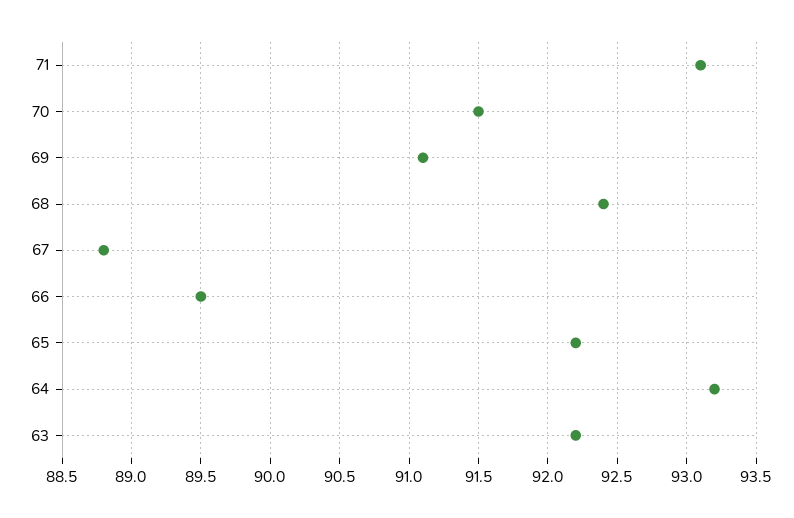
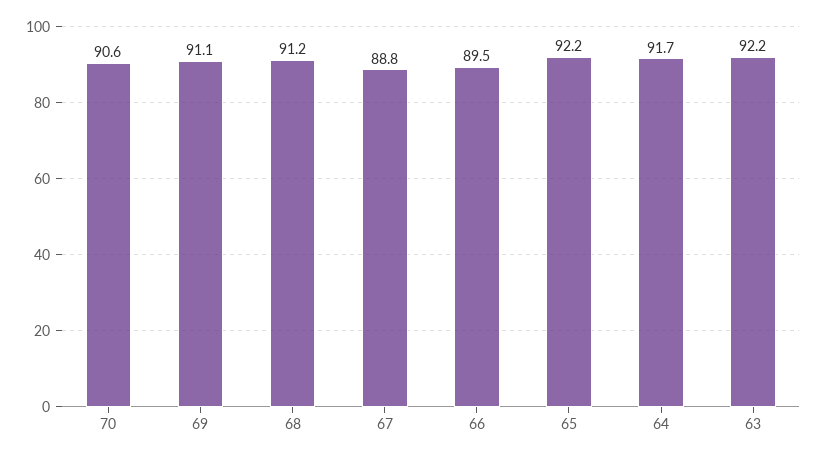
  {
-   "71": 93.1,
-   "70": 91.5,
+   "70": 90.6,
    "69": 91.1,
-   "68": 92.4,
+   "68": 91.2,
    "67": 88.8,
    "66": 89.5,
    "65": 92.2,
-   "64": 93.2,
+   "64": 91.7,
    "63": 92.2
  }

